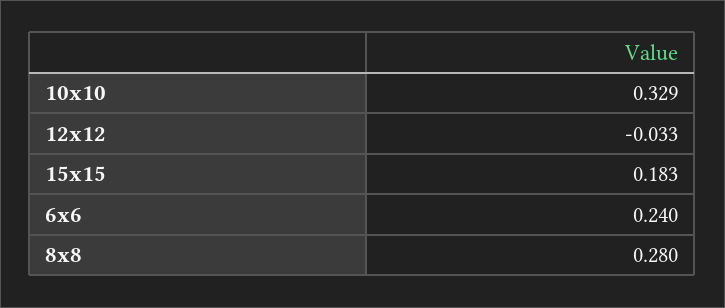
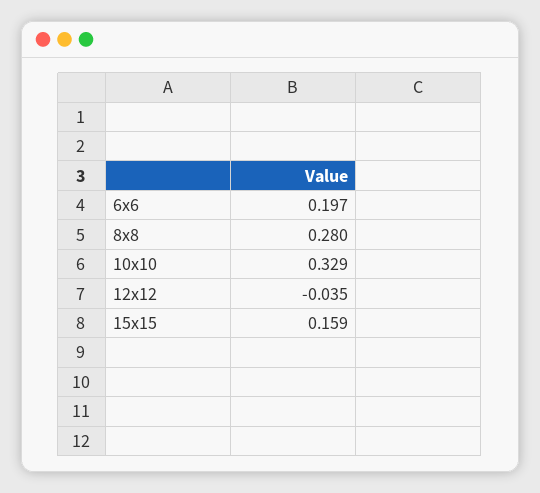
  {
    "10x10": 0.329,
-   "12x12": -0.033,
+   "12x12": -0.035,
-   "15x15": 0.183,
+   "15x15": 0.159,
-   "6x6": 0.24,
+   "6x6": 0.197,
    "8x8": 0.28
  }

